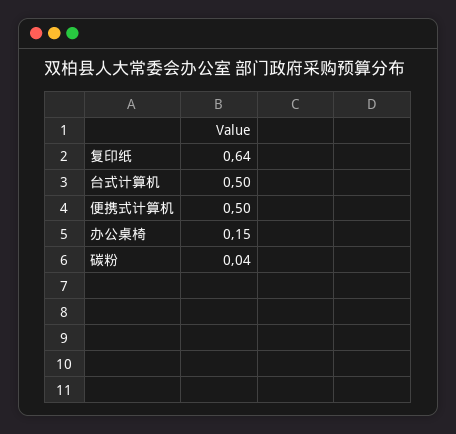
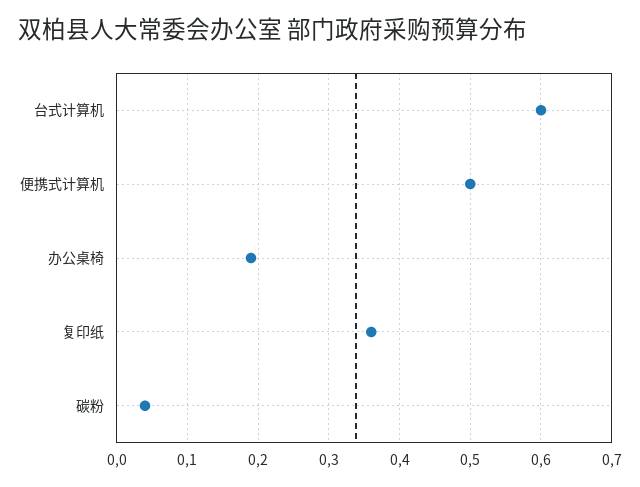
  {
-   "复印纸": 0.64,
+   "复印纸": 0.36,
-   "台式计算机": 0.5,
+   "台式计算机": 0.6,
    "便携式计算机": 0.5,
-   "办公桌椅": 0.15,
+   "办公桌椅": 0.19,
    "碳粉": 0.04
  }

